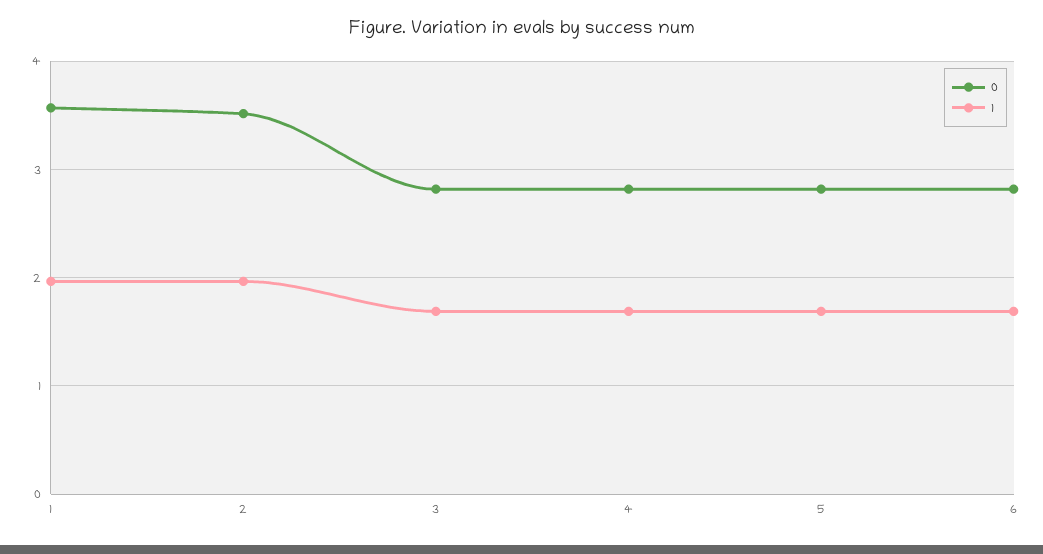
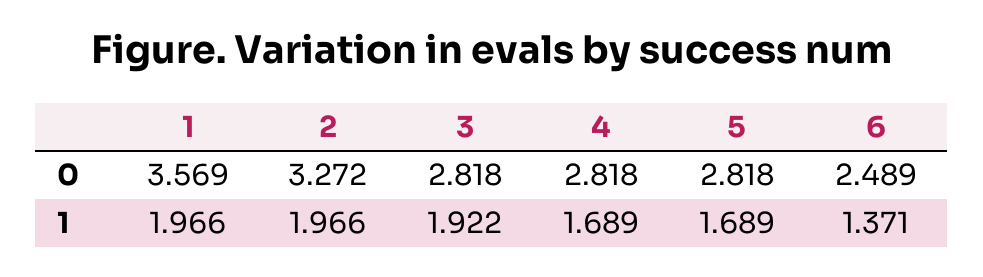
  {
    "0": {
      "1": 3.569,
-     "2": 3.5,
+     "2": 3.272,
      "3": 2.818,
      "4": 2.818,
      "5": 2.818,
-     "6": 2.8
+     "6": 2.489
    },
    "1": {
      "1": 1.966,
      "2": 1.966,
-     "3": 1.7,
+     "3": 1.922,
      "4": 1.689,
      "5": 1.689,
-     "6": 1.7
+     "6": 1.371
    }
  }

